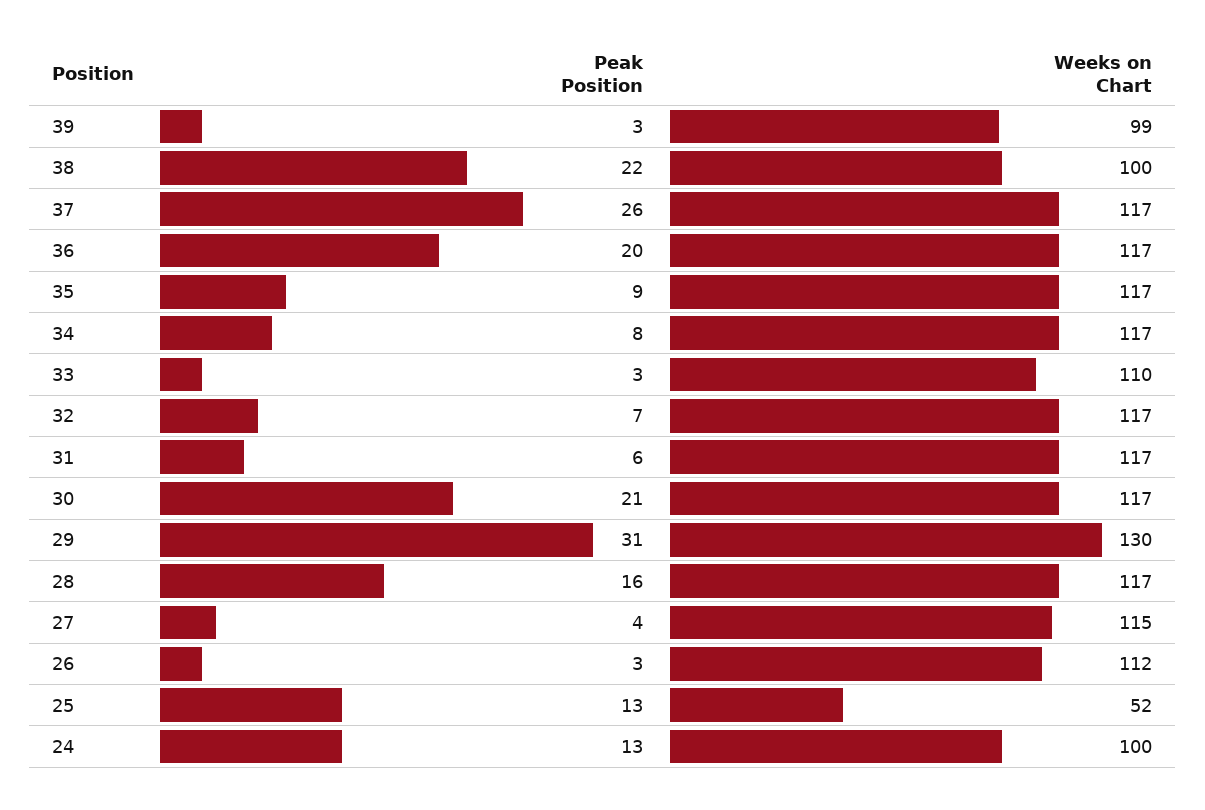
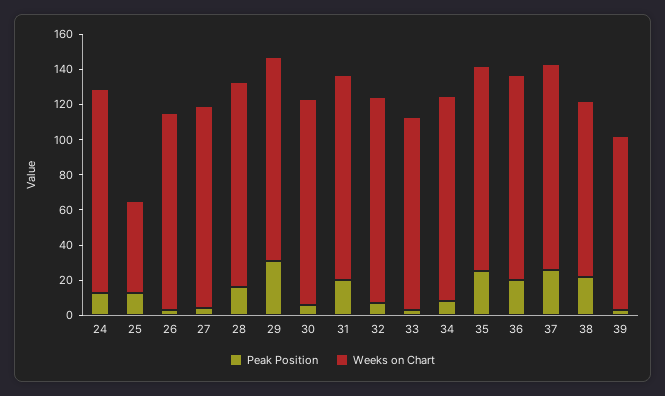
  {
    "Peak Position": {
      "39": 3,
      "38": 22,
      "37": 26,
      "36": 20,
-     "35": 9,
+     "35": 25,
      "34": 8,
      "33": 3,
      "32": 7,
-     "31": 6,
+     "31": 20,
-     "30": 21,
+     "30": 5,
      "29": 31,
      "28": 16,
      "27": 4,
      "26": 3,
      "25": 13,
      "24": 13
    },
    "Weeks on Chart": {
      "39": 99,
      "38": 100,
      "37": 117,
      "36": 117,
      "35": 117,
      "34": 117,
      "33": 110,
      "32": 117,
      "31": 117,
      "30": 117,
-     "29": 130,
+     "29": 115,
      "28": 117,
      "27": 115,
      "26": 112,
      "25": 52,
-     "24": 100
+     "24": 115
    }
  }

